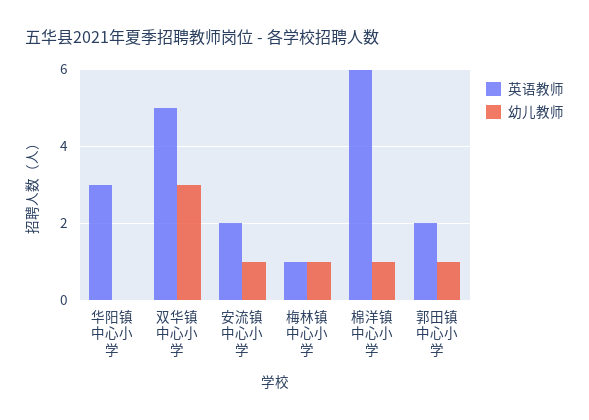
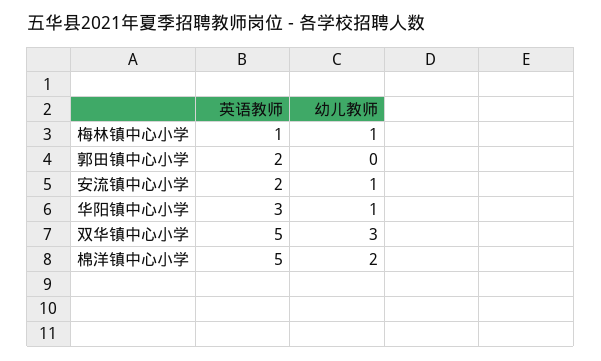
  {
    "英语教师": {
      "华阳镇中心小学": 3,
      "双华镇中心小学": 5,
      "安流镇中心小学": 2,
      "梅林镇中心小学": 1,
-     "棉洋镇中心小学": 6,
+     "棉洋镇中心小学": 5,
      "郭田镇中心小学": 2
    },
    "幼儿教师": {
-     "华阳镇中心小学": 0,
+     "华阳镇中心小学": 1,
      "双华镇中心小学": 3,
      "安流镇中心小学": 1,
      "梅林镇中心小学": 1,
-     "棉洋镇中心小学": 1,
+     "棉洋镇中心小学": 2,
-     "郭田镇中心小学": 1
+     "郭田镇中心小学": 0
    }
  }

